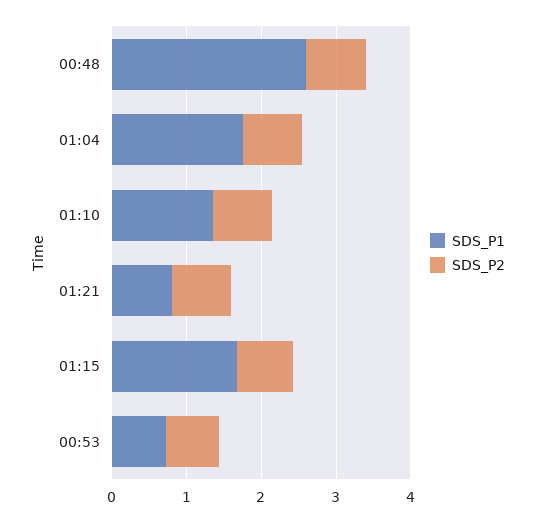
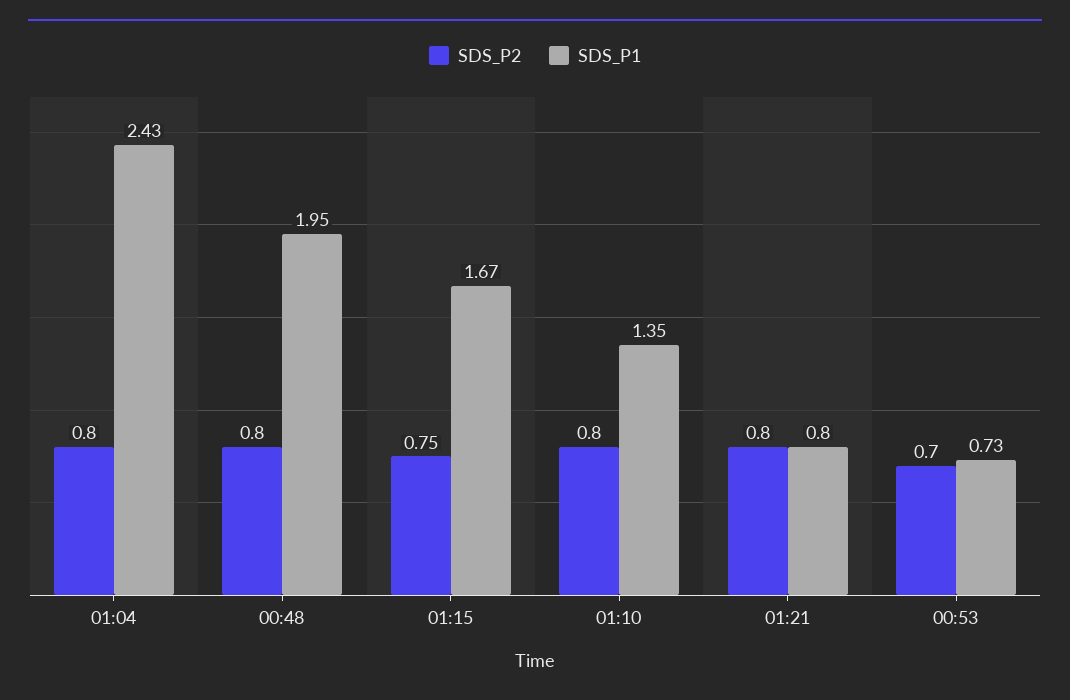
  {
    "SDS_P1": {
-     "00:48": 2.6,
+     "00:48": 1.95,
-     "01:04": 1.8,
+     "01:04": 2.43,
      "01:10": 1.35,
      "01:21": 0.8,
      "01:15": 1.67,
      "00:53": 0.73
    },
    "SDS_P2": {
      "00:48": 0.8,
      "01:04": 0.8,
      "01:10": 0.8,
      "01:21": 0.8,
      "01:15": 0.75,
      "00:53": 0.7
    }
  }

